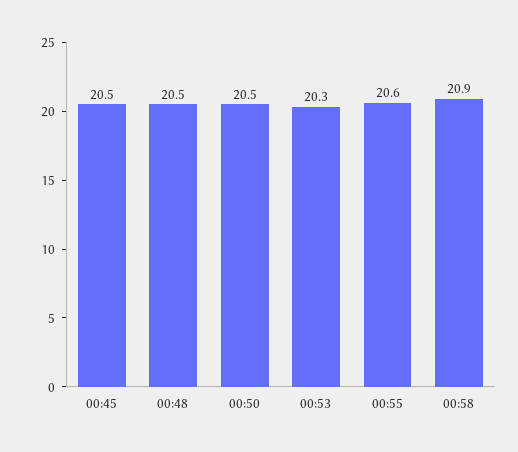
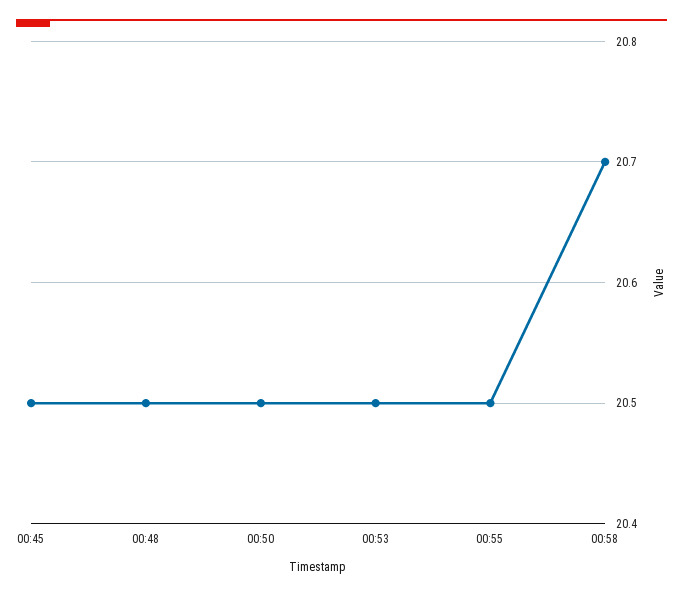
  {
    "00:45": 20.5,
    "00:48": 20.5,
    "00:50": 20.5,
-   "00:53": 20.3,
+   "00:53": 20.5,
-   "00:55": 20.6,
+   "00:55": 20.5,
-   "00:58": 20.9
+   "00:58": 20.7
  }

